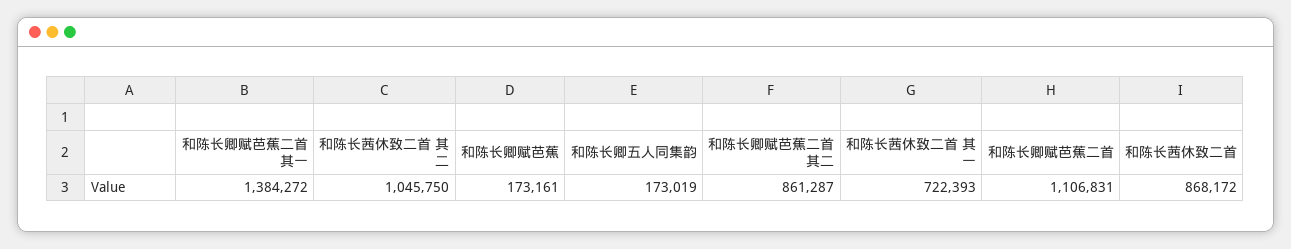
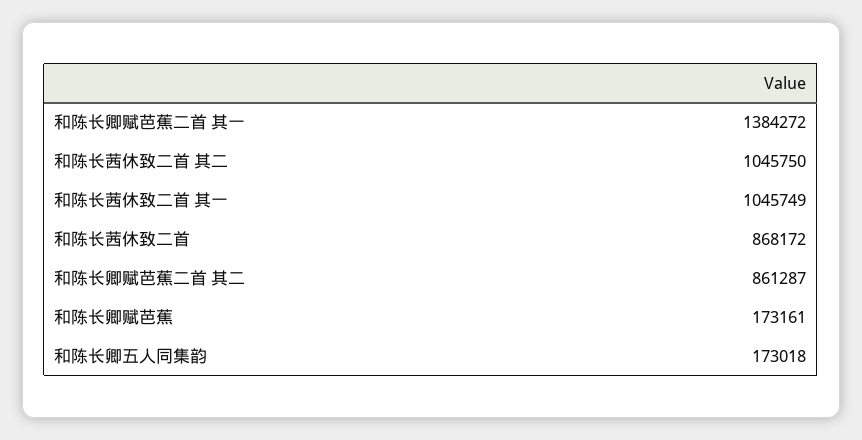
  {
    "和陈长卿赋芭蕉二首 其一": 1384272,
    "和陈长茜休致二首 其二": 1045750,
    "和陈长卿赋芭蕉": 173161,
-   "和陈长卿五人同集韵": 173019,
+   "和陈长卿五人同集韵": 173018,
    "和陈长卿赋芭蕉二首 其二": 861287,
-   "和陈长茜休致二首 其一": 722393,
+   "和陈长茜休致二首 其一": 1045749,
-   "和陈长卿赋芭蕉二首": 1106831,
    "和陈长茜休致二首": 868172
  }

